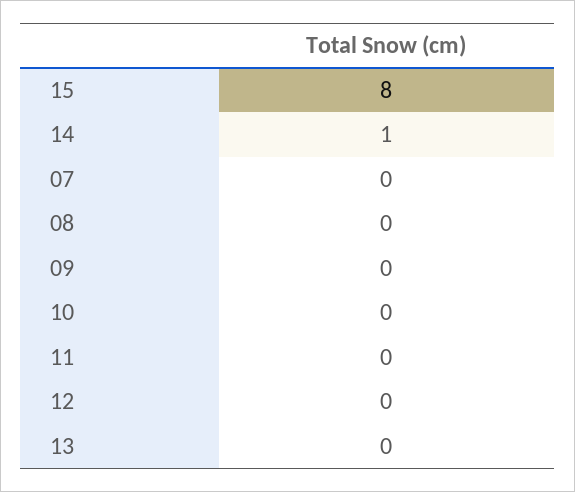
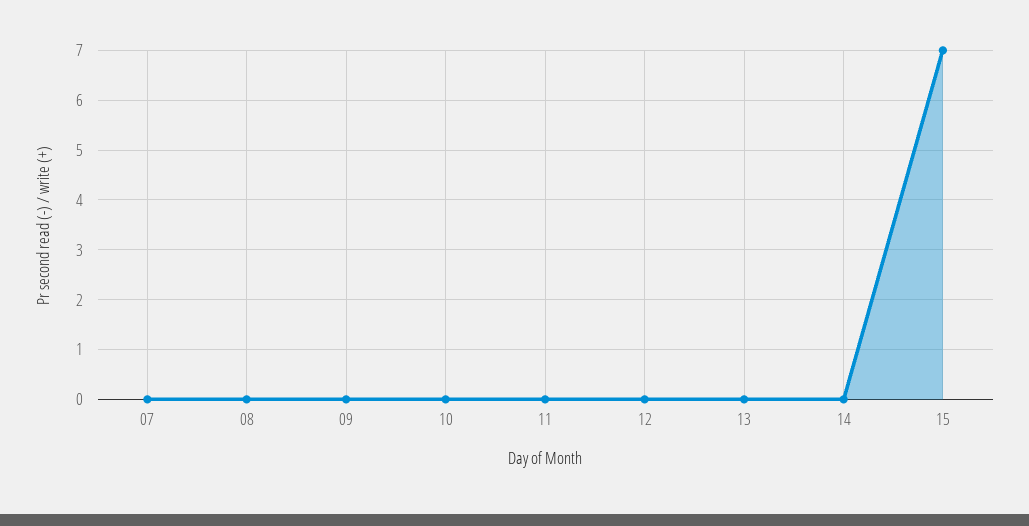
  {
-   "15": 8,
+   "15": 7,
-   "14": 1,
+   "14": 0,
    "07": 0,
    "08": 0,
    "09": 0,
    "10": 0,
    "11": 0,
    "12": 0,
    "13": 0
  }

